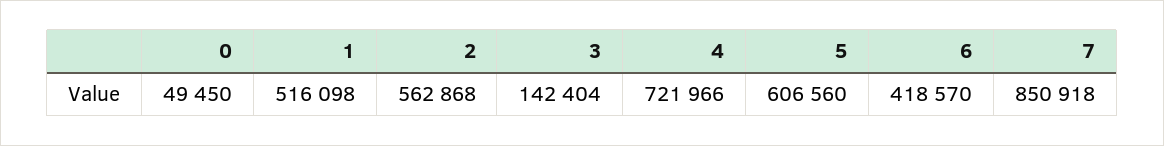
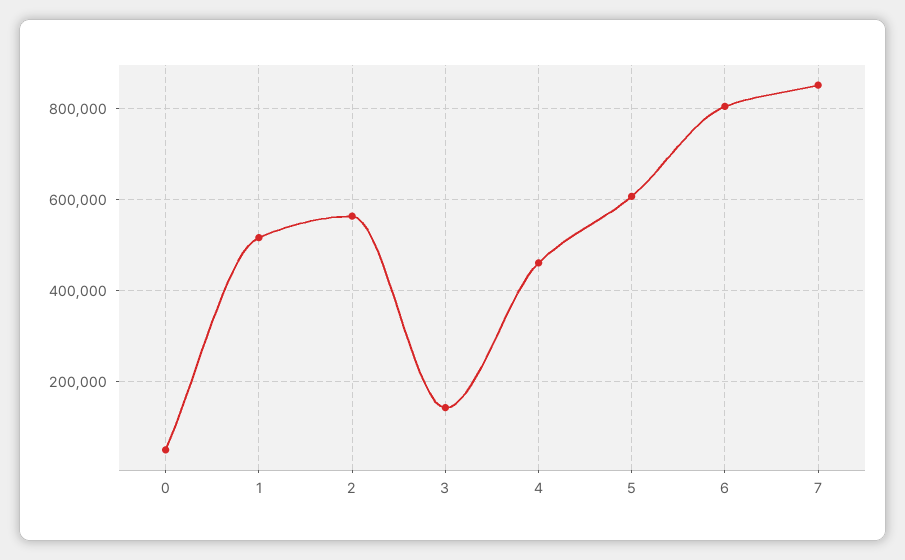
  {
    "0": 49450,
    "1": 516098,
    "2": 562868,
    "3": 142404,
-   "4": 721966,
+   "4": 460000,
    "5": 606560,
-   "6": 418570,
+   "6": 800000,
    "7": 850918
  }

